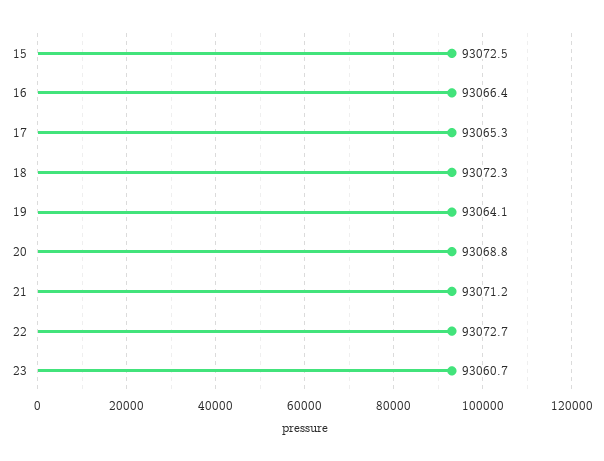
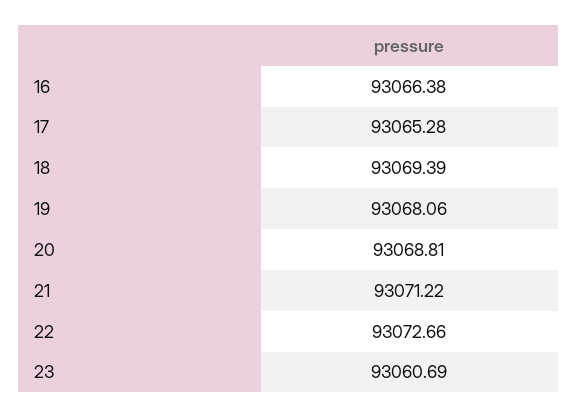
  {
-   "15": 93072.5,
    "16": 93066.38,
    "17": 93065.28,
-   "18": 93072.3,
+   "18": 93069.39,
-   "19": 93064.1,
+   "19": 93068.06,
    "20": 93068.81,
    "21": 93071.22,
    "22": 93072.66,
    "23": 93060.69
  }

